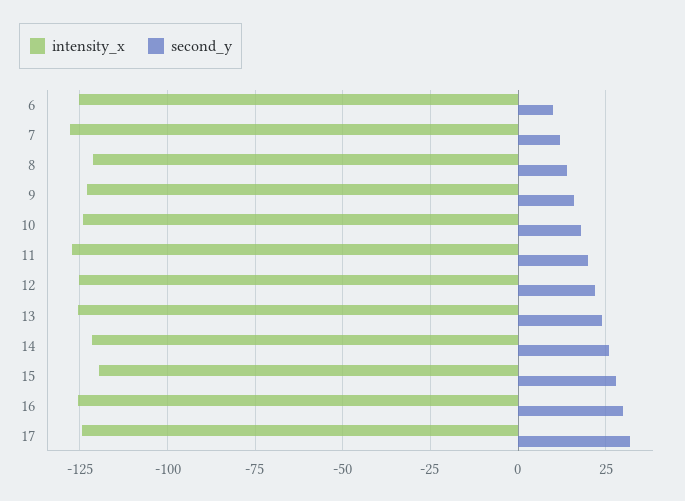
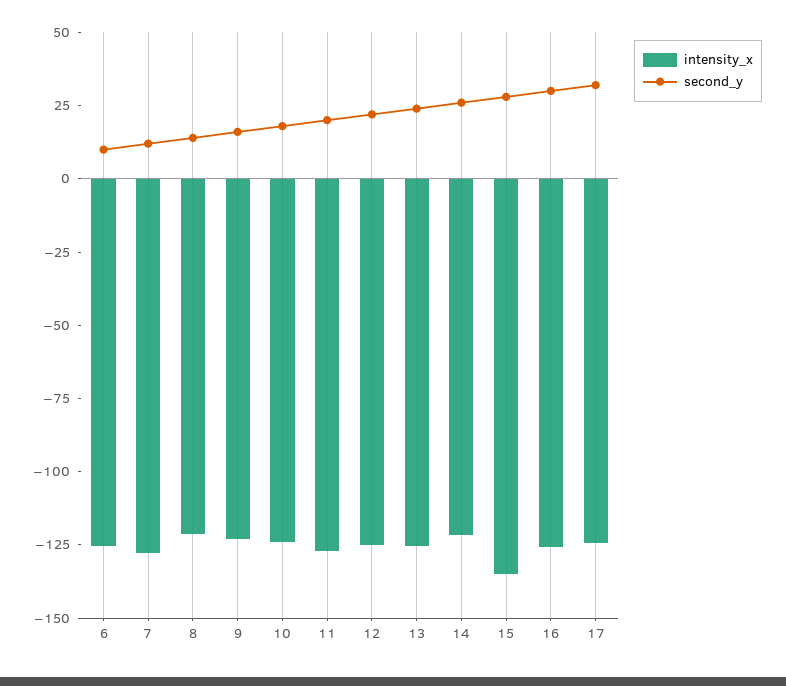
  {
    "intensity_x": {
      "6": -125,
      "7": -127.5,
      "8": -120,
      "9": -122.5,
      "10": -125,
      "11": -127.5,
      "12": -125,
      "13": -125,
      "14": -122.5,
-     "15": -120,
+     "15": -135,
      "16": -125,
      "17": -125
    },
    "second_y": {
      "6": 10,
      "7": 12.5,
      "8": 15,
      "9": 15,
      "10": 17.5,
      "11": 20,
      "12": 22.5,
      "13": 25,
      "14": 25,
      "15": 27.5,
      "16": 30,
      "17": 32.5
    }
  }

